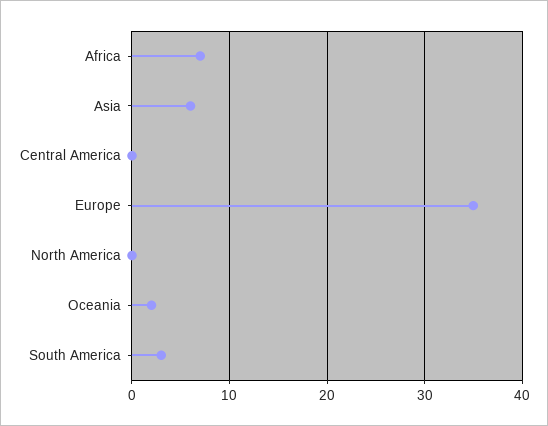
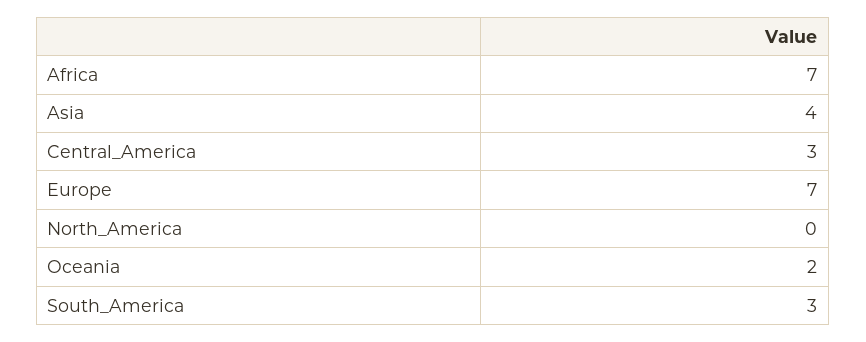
  {
    "Africa": 7,
-   "Asia": 6,
+   "Asia": 4,
-   "Central America": 0,
+   "Central America": 3,
-   "Europe": 35,
+   "Europe": 7,
    "North America": 0,
    "Oceania": 2,
    "South America": 3
  }

